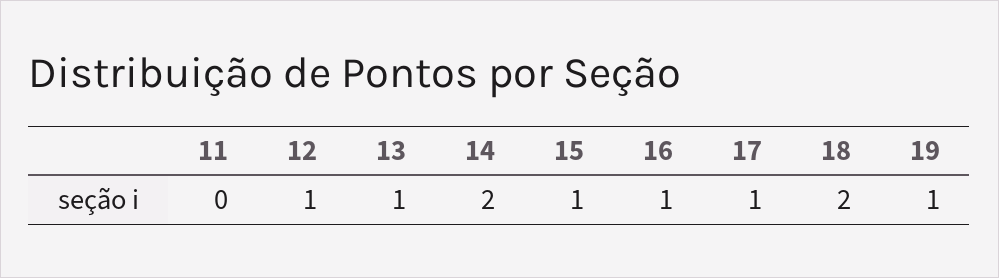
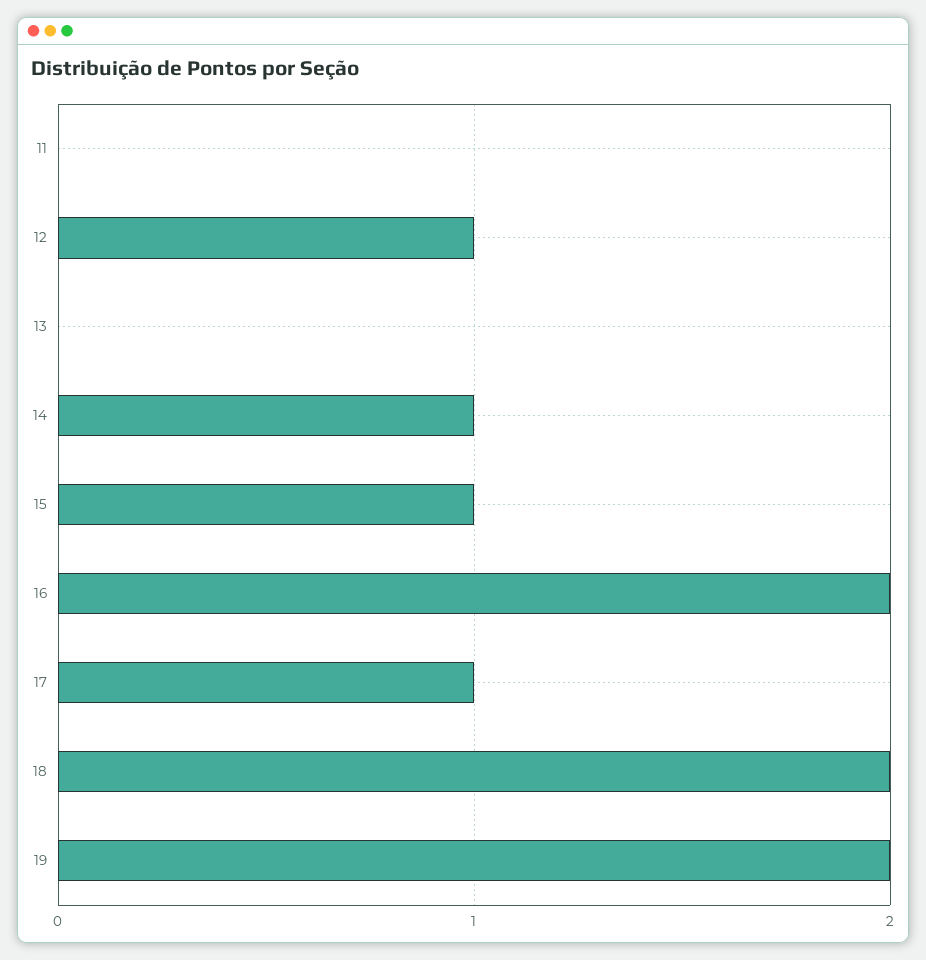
  {
    "11": 0,
    "12": 1,
-   "13": 1,
+   "13": 0,
-   "14": 2,
+   "14": 1,
    "15": 1,
-   "16": 1,
+   "16": 2,
    "17": 1,
    "18": 2,
-   "19": 1
+   "19": 2
  }

